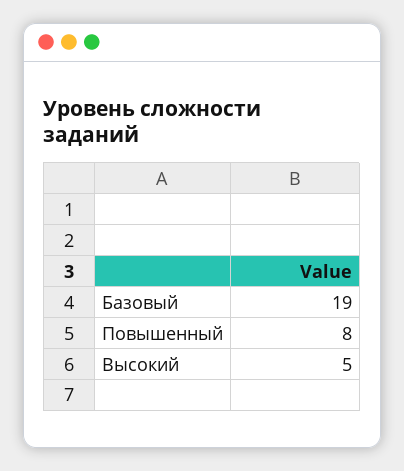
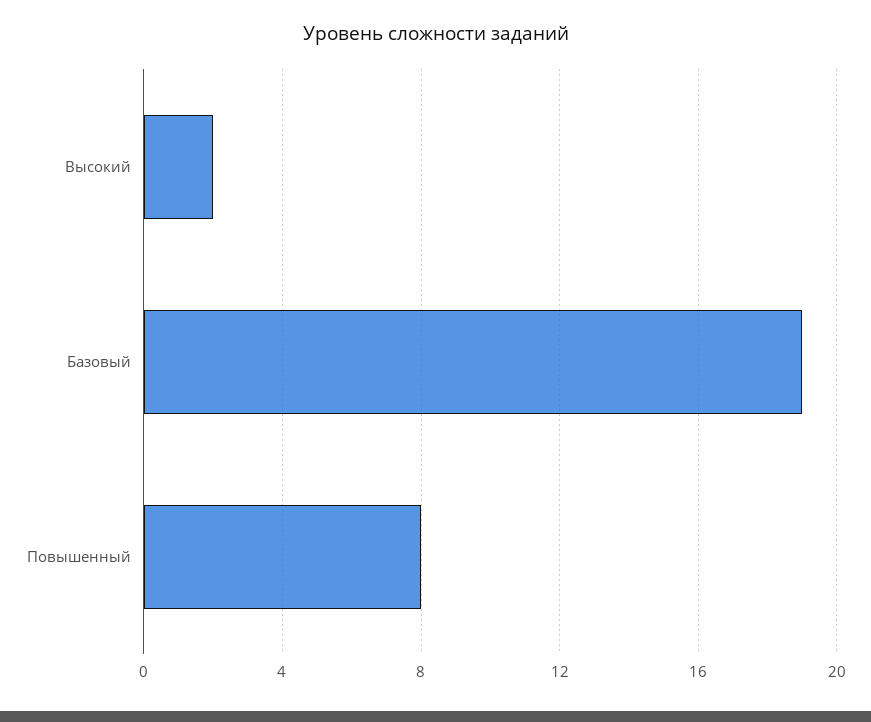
  {
    "Базовый": 19,
    "Повышенный": 8,
-   "Высокий": 5
+   "Высокий": 2
  }

